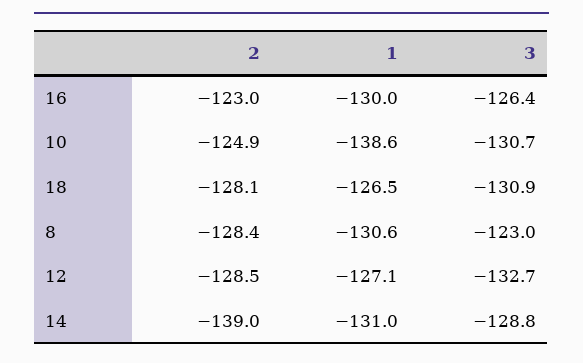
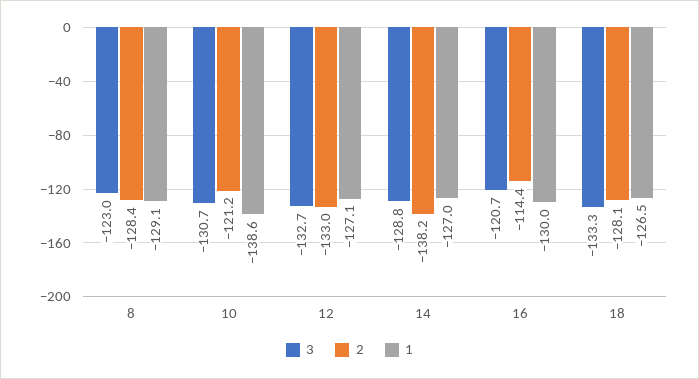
  {
    "2": {
-     "16": -123,
+     "16": -114.4,
-     "10": -124.9,
+     "10": -121.2,
      "18": -128.1,
      "8": -128.4,
-     "12": -128.5,
+     "12": -133,
-     "14": -139
+     "14": -138.2
    },
    "1": {
      "16": -130,
      "10": -138.6,
      "18": -126.5,
-     "8": -130.6,
+     "8": -129.1,
      "12": -127.1,
-     "14": -131
+     "14": -127
    },
    "3": {
-     "16": -126.4,
+     "16": -120.7,
      "10": -130.7,
-     "18": -130.9,
+     "18": -133.3,
      "8": -123,
      "12": -132.7,
      "14": -128.8
    }
  }

